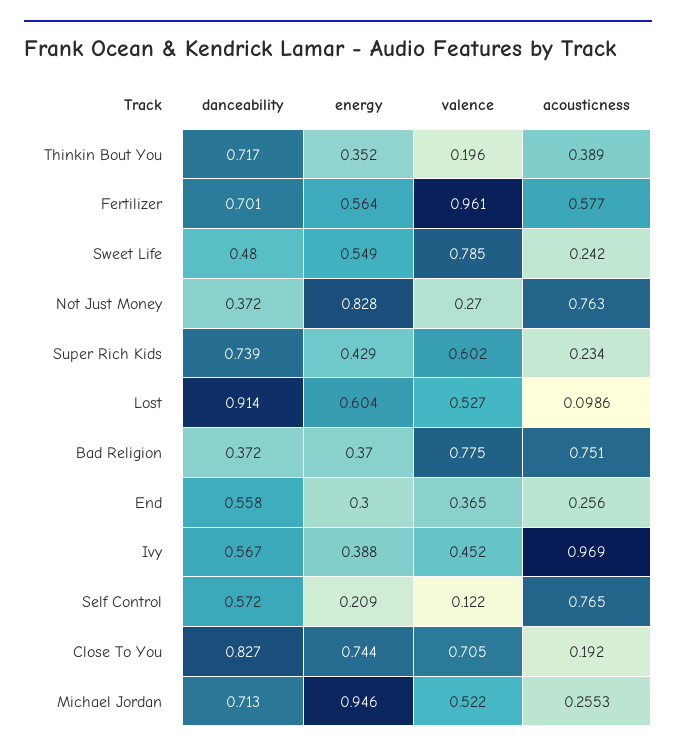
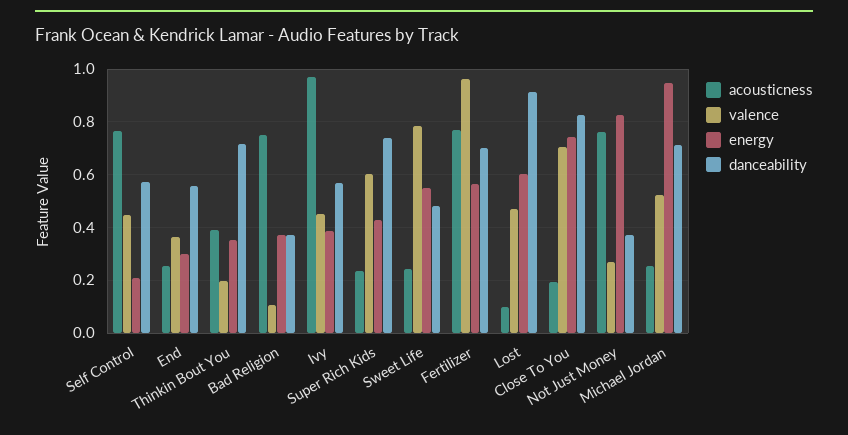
  {
    "danceability": {
      "Thinkin Bout You": 0.717,
      "Fertilizer": 0.701,
      "Sweet Life": 0.48,
      "Not Just Money": 0.372,
      "Super Rich Kids": 0.739,
      "Lost": 0.914,
      "Bad Religion": 0.372,
      "End": 0.558,
      "Ivy": 0.567,
      "Self Control": 0.572,
      "Close To You": 0.827,
      "Michael Jordan": 0.713
    },
    "energy": {
      "Thinkin Bout You": 0.352,
      "Fertilizer": 0.564,
      "Sweet Life": 0.549,
      "Not Just Money": 0.828,
      "Super Rich Kids": 0.429,
      "Lost": 0.604,
      "Bad Religion": 0.37,
      "End": 0.3,
      "Ivy": 0.388,
      "Self Control": 0.209,
      "Close To You": 0.744,
      "Michael Jordan": 0.946
    },
    "valence": {
      "Thinkin Bout You": 0.196,
      "Fertilizer": 0.961,
      "Sweet Life": 0.785,
      "Not Just Money": 0.27,
      "Super Rich Kids": 0.602,
-     "Lost": 0.527,
+     "Lost": 0.475,
-     "Bad Religion": 0.775,
+     "Bad Religion": 0.1,
      "End": 0.365,
      "Ivy": 0.452,
-     "Self Control": 0.122,
+     "Self Control": 0.45,
      "Close To You": 0.705,
      "Michael Jordan": 0.522
    },
    "acousticness": {
      "Thinkin Bout You": 0.389,
-     "Fertilizer": 0.577,
+     "Fertilizer": 0.775,
      "Sweet Life": 0.242,
      "Not Just Money": 0.763,
      "Super Rich Kids": 0.234,
      "Lost": 0.0986,
      "Bad Religion": 0.751,
      "End": 0.256,
      "Ivy": 0.969,
      "Self Control": 0.765,
      "Close To You": 0.192,
      "Michael Jordan": 0.2553
    }
  }

